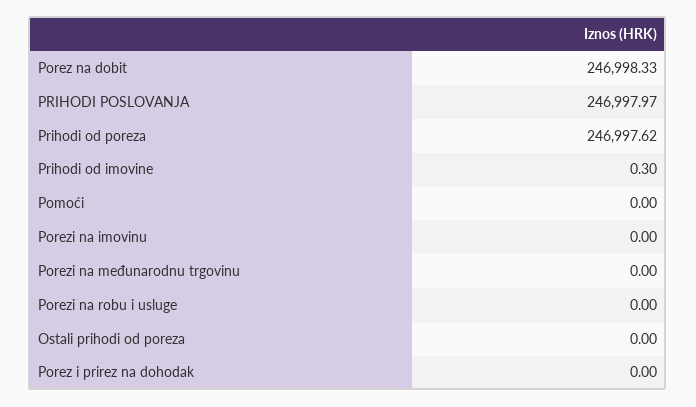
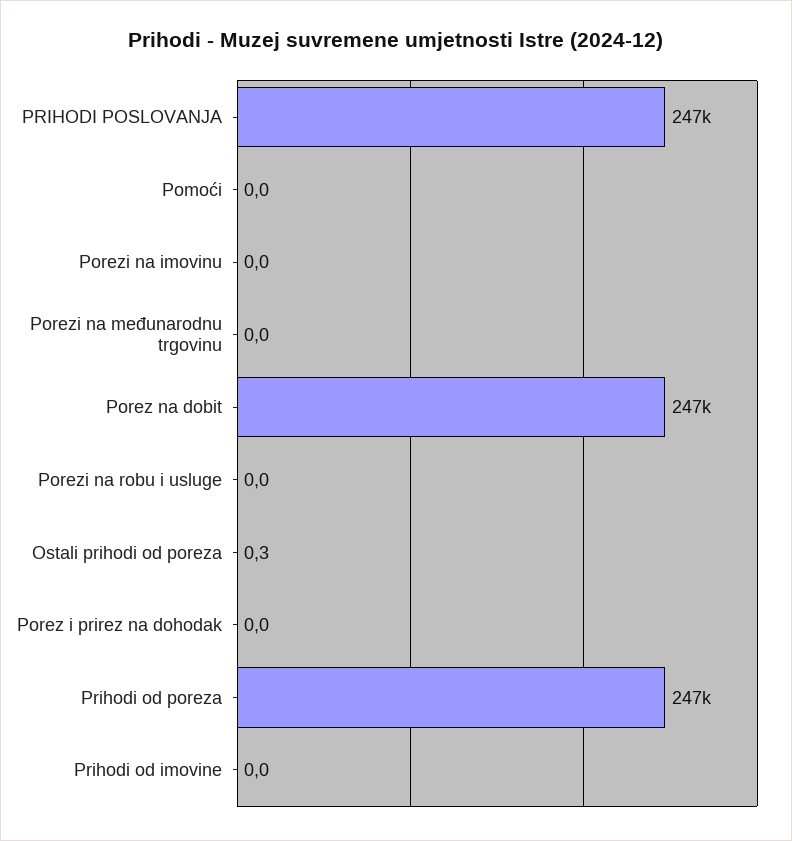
  {
    "Porez na dobit": 246998.33,
    "PRIHODI POSLOVANJA": 246997.97,
    "Prihodi od poreza": 246997.62,
-   "Prihodi od imovine": 0.3,
+   "Prihodi od imovine": 0,
    "Pomoći": 0,
    "Porezi na imovinu": 0,
    "Porezi na međunarodnu trgovinu": 0,
    "Porezi na robu i usluge": 0,
-   "Ostali prihodi od poreza": 0,
+   "Ostali prihodi od poreza": 0.3,
    "Porez i prirez na dohodak": 0
  }

